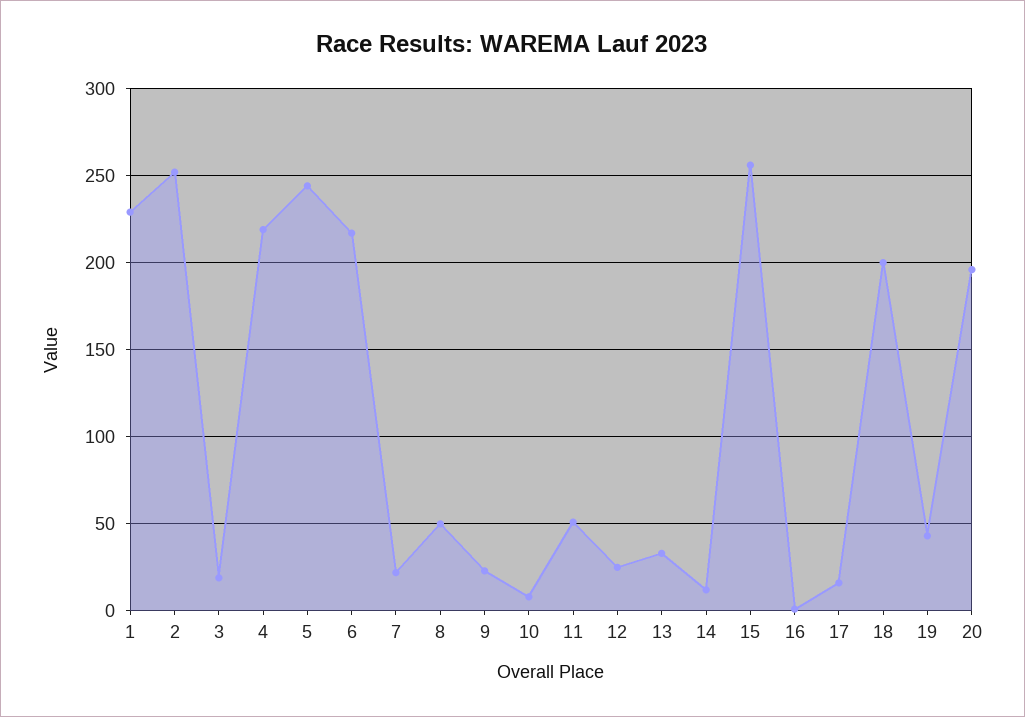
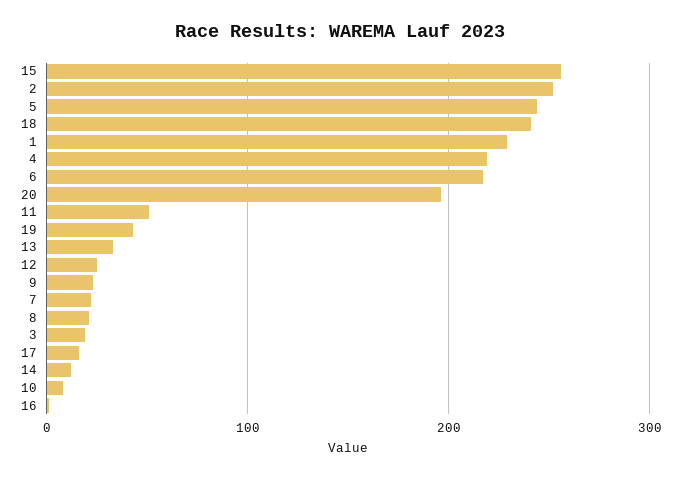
  {
    "1": 230,
    "2": 250,
    "3": 20,
    "4": 220,
    "5": 245,
    "6": 215,
    "7": 20,
-   "8": 50,
+   "8": 20,
    "9": 25,
    "10": 10,
    "11": 50,
    "12": 25,
    "13": 35,
    "14": 10,
    "15": 255,
    "16": 0,
    "17": 15,
-   "18": 200,
+   "18": 240,
    "19": 45,
    "20": 195
  }

